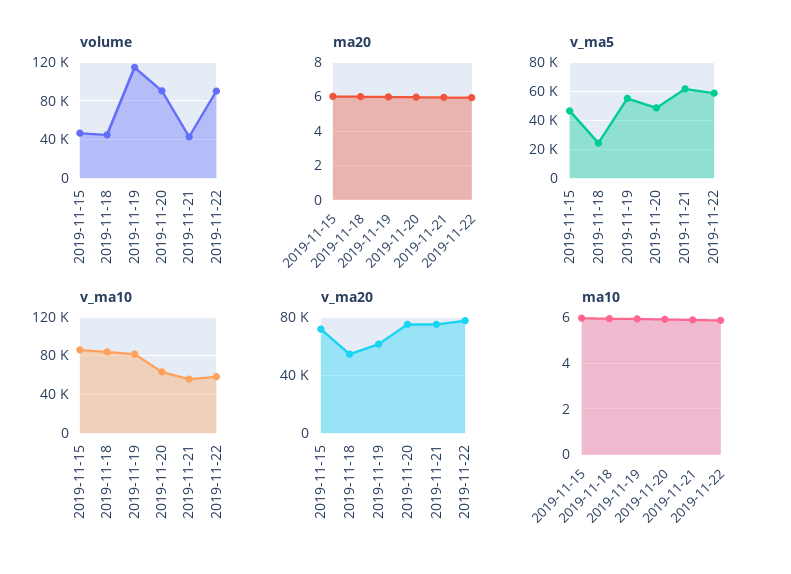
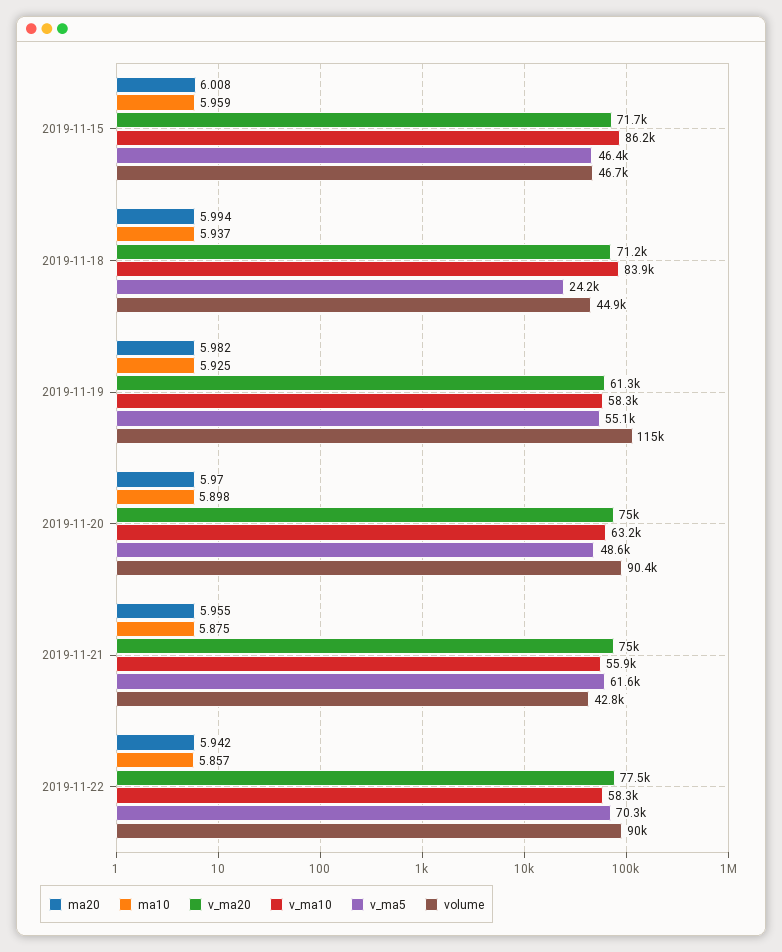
  {
    "volume": {
      "2019-11-15": 46700,
      "2019-11-18": 44900,
      "2019-11-19": 115000,
      "2019-11-20": 90400,
      "2019-11-21": 42800,
      "2019-11-22": 90000
    },
    "ma20": {
      "2019-11-15": 6.008,
      "2019-11-18": 5.994,
      "2019-11-19": 5.982,
      "2019-11-20": 5.97,
      "2019-11-21": 5.955,
      "2019-11-22": 5.942
    },
    "v_ma5": {
      "2019-11-15": 46400,
      "2019-11-18": 24200,
      "2019-11-19": 55100,
      "2019-11-20": 48600,
      "2019-11-21": 61600,
-     "2019-11-22": 60000
+     "2019-11-22": 70300
    },
    "v_ma10": {
      "2019-11-15": 86200,
      "2019-11-18": 83900,
-     "2019-11-19": 80000,
+     "2019-11-19": 58300,
      "2019-11-20": 63200,
      "2019-11-21": 55900,
      "2019-11-22": 58300
    },
    "v_ma20": {
      "2019-11-15": 71700,
-     "2019-11-18": 55000,
+     "2019-11-18": 71200,
      "2019-11-19": 61300,
      "2019-11-20": 75000,
      "2019-11-21": 75000,
      "2019-11-22": 77500
    },
    "ma10": {
      "2019-11-15": 5.959,
      "2019-11-18": 5.937,
      "2019-11-19": 5.925,
      "2019-11-20": 5.898,
      "2019-11-21": 5.875,
      "2019-11-22": 5.857
    }
  }

